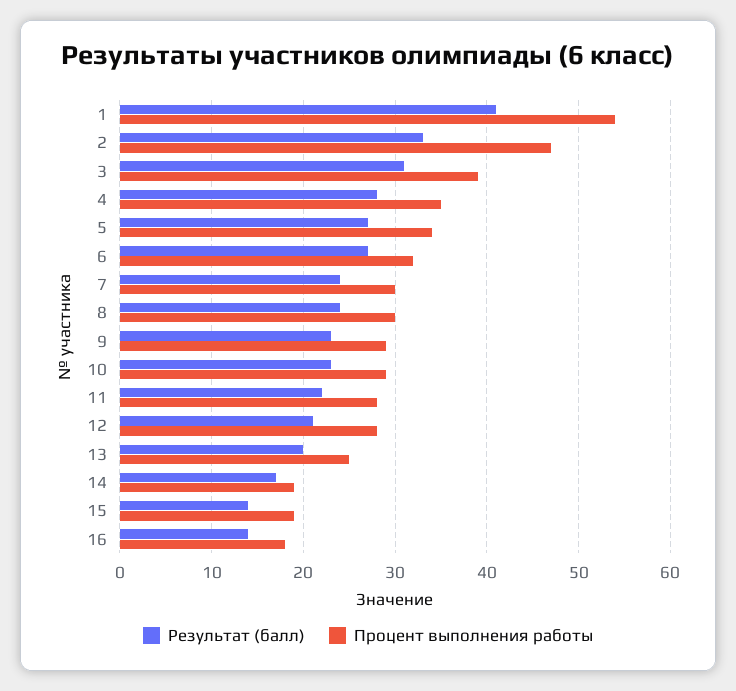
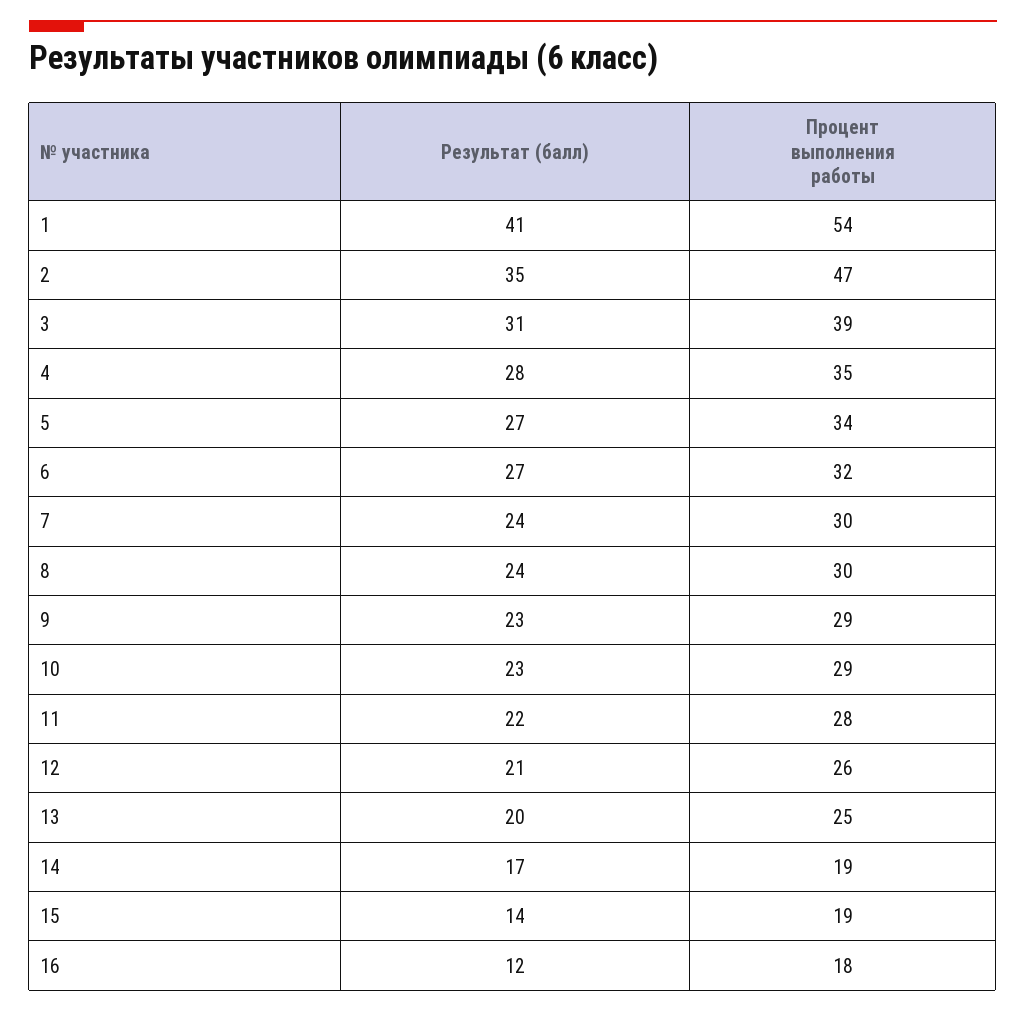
  {
    "Результат (балл)": {
      "1": 41,
-     "2": 33,
+     "2": 35,
      "3": 31,
      "4": 28,
      "5": 27,
      "6": 27,
      "7": 24,
      "8": 24,
      "9": 23,
      "10": 23,
      "11": 22,
      "12": 21,
      "13": 20,
      "14": 17,
      "15": 14,
-     "16": 14
+     "16": 12
    },
    "Процент выполнения работы": {
      "1": 54,
      "2": 47,
      "3": 39,
      "4": 35,
      "5": 34,
      "6": 32,
      "7": 30,
      "8": 30,
      "9": 29,
      "10": 29,
      "11": 28,
-     "12": 28,
+     "12": 26,
      "13": 25,
      "14": 19,
      "15": 19,
      "16": 18
    }
  }

